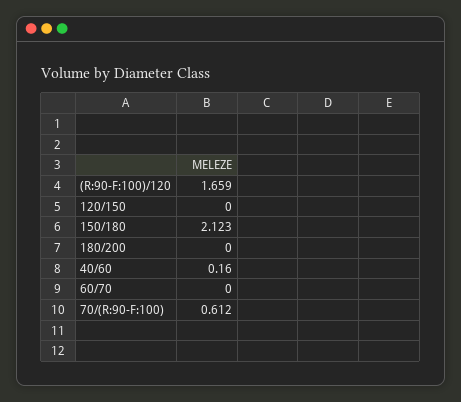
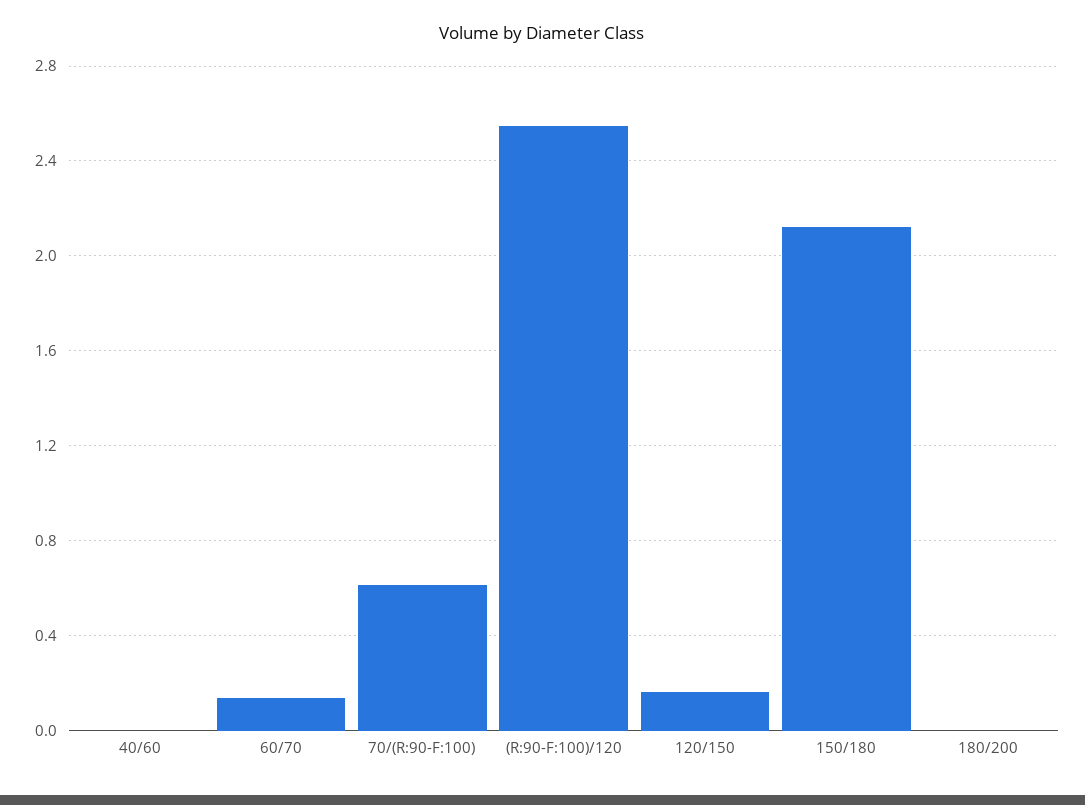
  {
-   "(R:90-F:100)/120": 1.659,
+   "(R:90-F:100)/120": 2.55,
-   "120/150": 0,
+   "120/150": 0.15,
    "150/180": 2.123,
    "180/200": 0,
-   "40/60": 0.16,
+   "40/60": 0,
-   "60/70": 0,
+   "60/70": 0.15,
    "70/(R:90-F:100)": 0.612
  }

